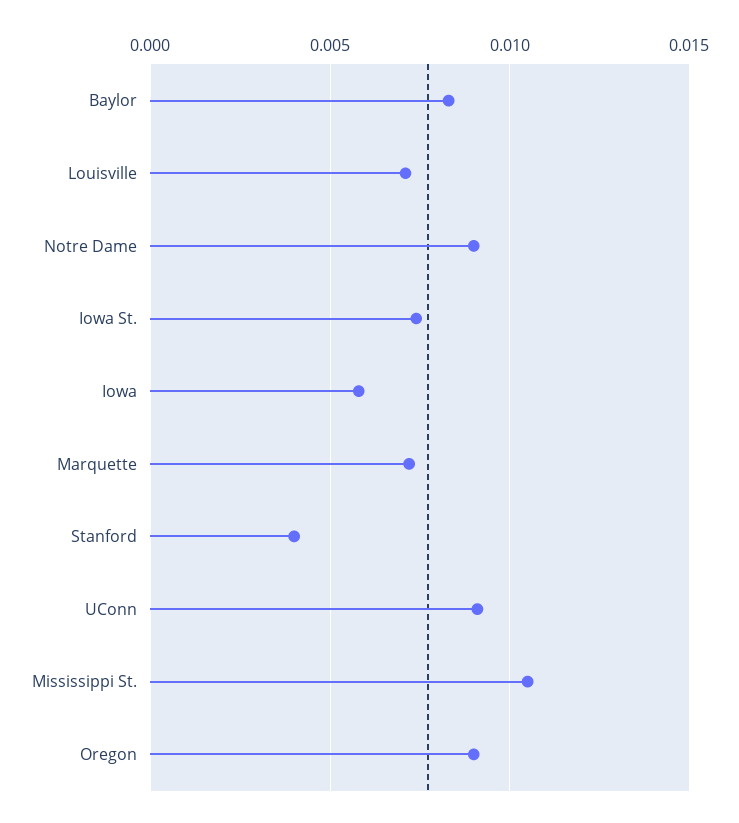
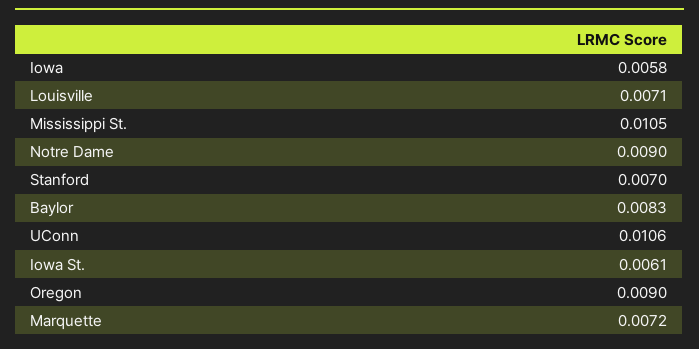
  {
    "Baylor": 0.0083,
    "Louisville": 0.0071,
    "Notre Dame": 0.009,
-   "Iowa St.": 0.0075,
+   "Iowa St.": 0.0061,
    "Iowa": 0.0058,
    "Marquette": 0.0072,
-   "Stanford": 0.004,
+   "Stanford": 0.007,
-   "UConn": 0.009,
+   "UConn": 0.0106,
    "Mississippi St.": 0.0105,
    "Oregon": 0.009
  }

